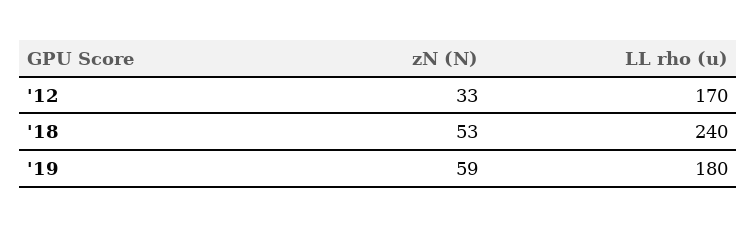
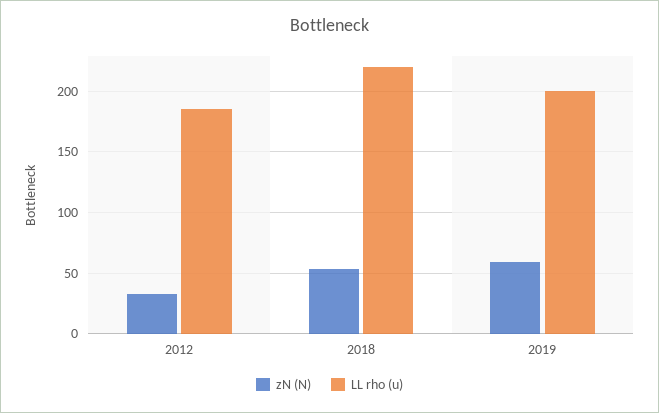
  {
    "zN (N)": {
      "'12": 33,
      "'18": 53,
      "'19": 59
    },
    "LL rho (u)": {
-     "'12": 170,
+     "'12": 185,
-     "'18": 240,
+     "'18": 220,
-     "'19": 180
+     "'19": 200
    }
  }

